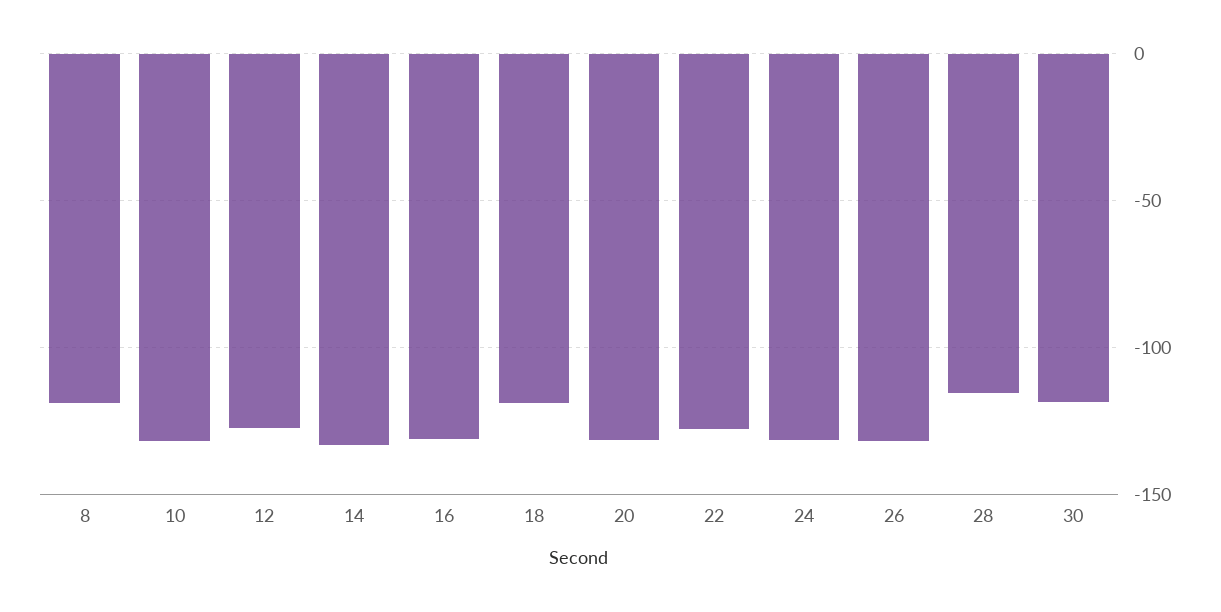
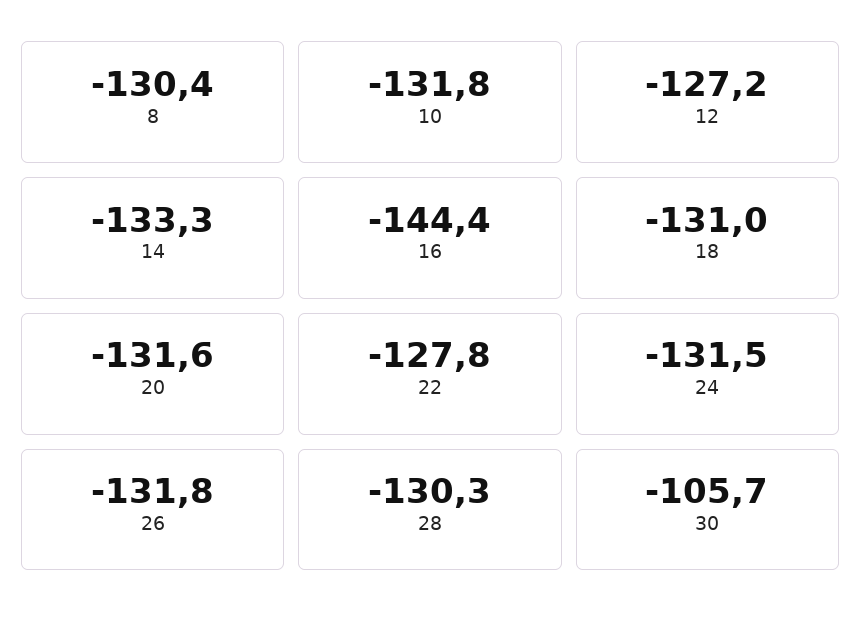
  {
-   "8": -120,
+   "8": -130.4,
    "10": -131.8,
    "12": -127.2,
    "14": -133.3,
-   "16": -130,
+   "16": -144.4,
-   "18": -120,
+   "18": -131,
    "20": -131.6,
    "22": -127.8,
    "24": -131.5,
    "26": -131.8,
-   "28": -115,
+   "28": -130.3,
-   "30": -120
+   "30": -105.7
  }

